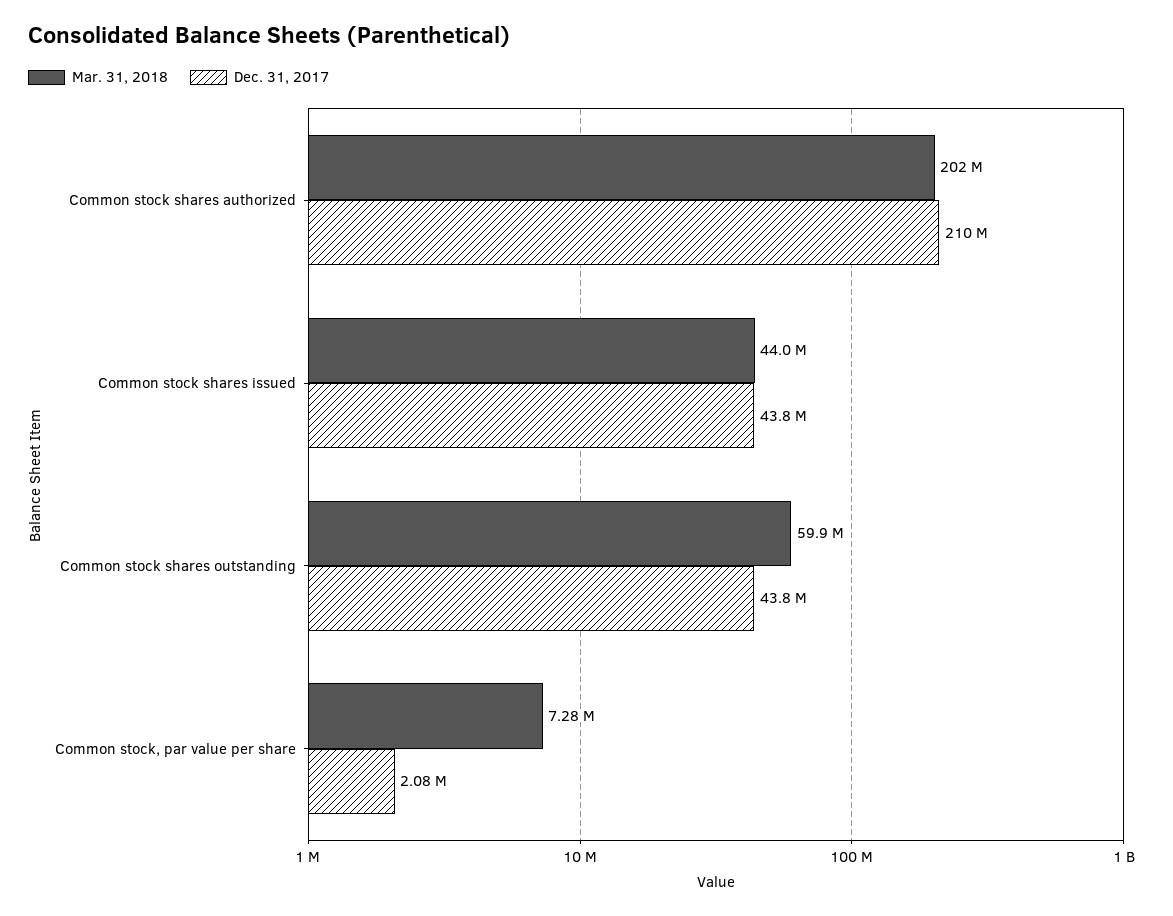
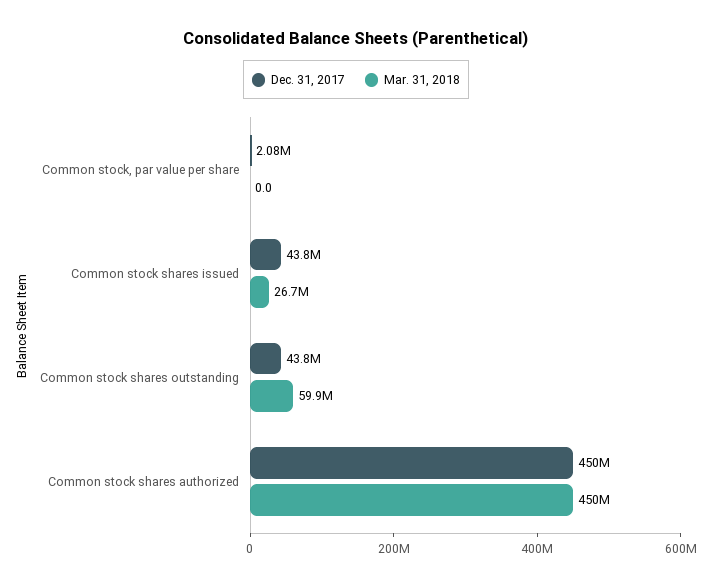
  {
    "Mar. 31, 2018": {
-     "Common stock shares authorized": 202000000,
+     "Common stock shares authorized": 450000000,
-     "Common stock shares issued": 44000000,
+     "Common stock shares issued": 26700000,
      "Common stock shares outstanding": 59900000,
-     "Common stock, par value per share": 7280000
+     "Common stock, par value per share": 0
    },
    "Dec. 31, 2017": {
-     "Common stock shares authorized": 210000000,
+     "Common stock shares authorized": 450000000,
      "Common stock shares issued": 43800000,
      "Common stock shares outstanding": 43800000,
      "Common stock, par value per share": 2080000
    }
  }

